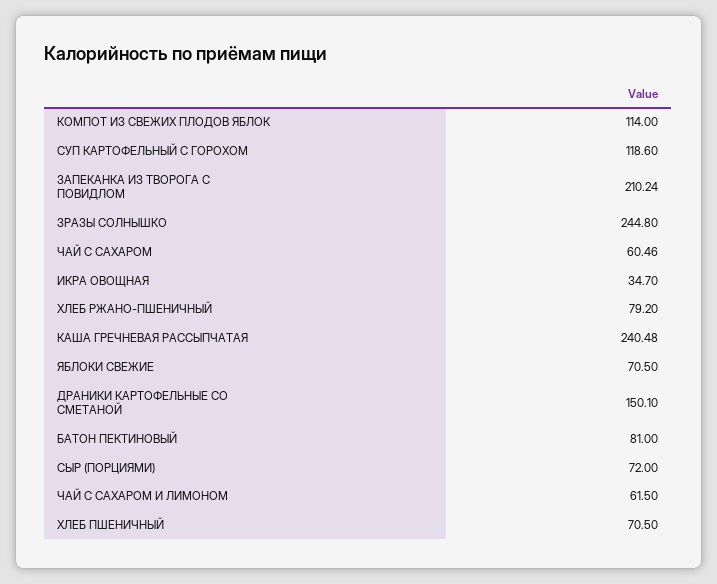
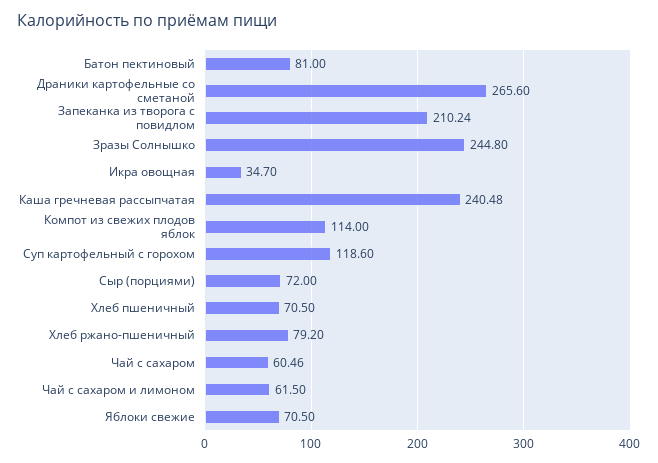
  {
    "КОМПОТ ИЗ СВЕЖИХ ПЛОДОВ ЯБЛОК": 114,
    "СУП КАРТОФЕЛЬНЫЙ С ГОРОХОМ": 118.6,
    "ЗАПЕКАНКА ИЗ ТВОРОГА С ПОВИДЛОМ": 210.24,
    "ЗРАЗЫ СОЛНЫШКО": 244.8,
    "ЧАЙ С САХАРОМ": 60.46,
    "ИКРА ОВОЩНАЯ": 34.7,
    "ХЛЕБ РЖАНО-ПШЕНИЧНЫЙ": 79.2,
    "КАША ГРЕЧНЕВАЯ РАССЫПЧАТАЯ": 240.48,
    "ЯБЛОКИ СВЕЖИЕ": 70.5,
-   "ДРАНИКИ КАРТОФЕЛЬНЫЕ СО СМЕТАНОЙ": 150.1,
+   "ДРАНИКИ КАРТОФЕЛЬНЫЕ СО СМЕТАНОЙ": 265.6,
    "БАТОН ПЕКТИНОВЫЙ": 81,
    "СЫР (ПОРЦИЯМИ)": 72,
    "ЧАЙ С САХАРОМ И ЛИМОНОМ": 61.5,
    "ХЛЕБ ПШЕНИЧНЫЙ": 70.5
  }

